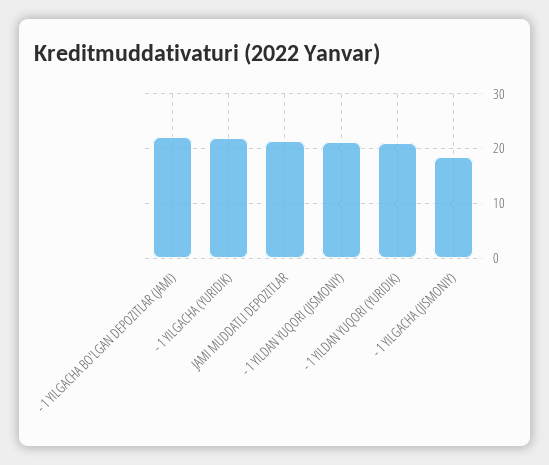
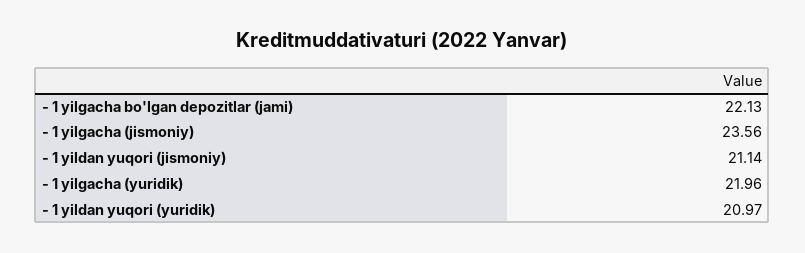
  {
    "- 1 YILGACHA BO'LGAN DEPOZITLAR (JAMI)": 22.13,
    "- 1 YILGACHA (YURIDIK)": 21.96,
-   "JAMI MUDDATLI DEPOZITLAR": 22,
    "- 1 YILDAN YUQORI (JISMONIY)": 21.14,
    "- 1 YILDAN YUQORI (YURIDIK)": 20.97,
-   "- 1 YILGACHA (JISMONIY)": 18
+   "- 1 YILGACHA (JISMONIY)": 23.56
  }

